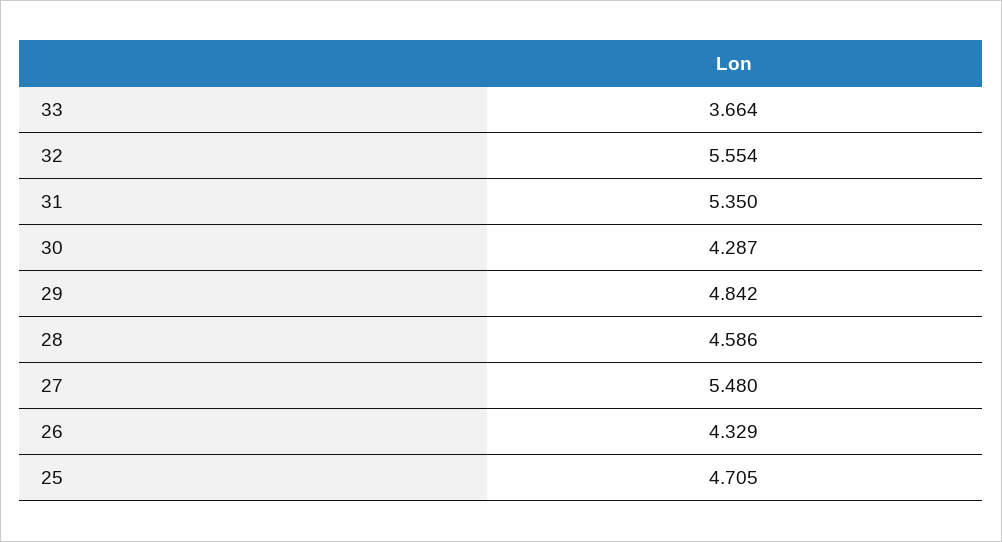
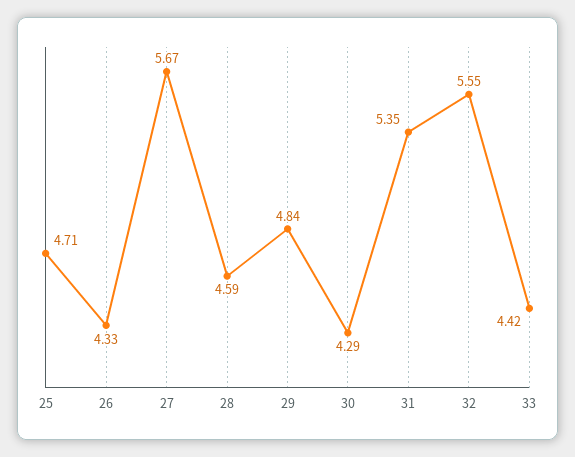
  {
-   "33": 3.664,
+   "33": 4.42,
    "32": 5.554,
    "31": 5.35,
    "30": 4.287,
    "29": 4.842,
    "28": 4.586,
-   "27": 5.48,
+   "27": 5.67,
    "26": 4.329,
    "25": 4.705
  }

